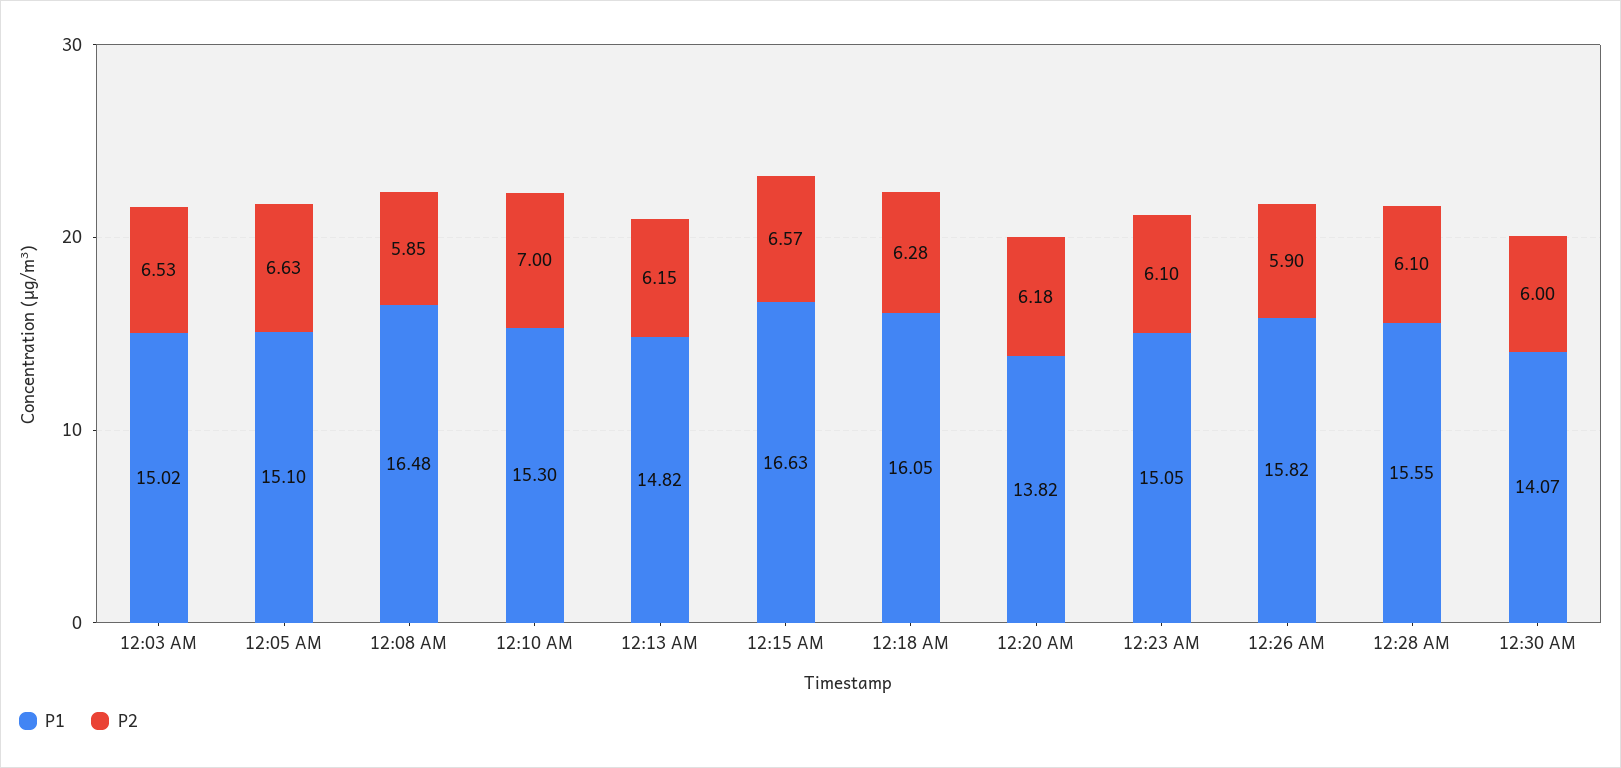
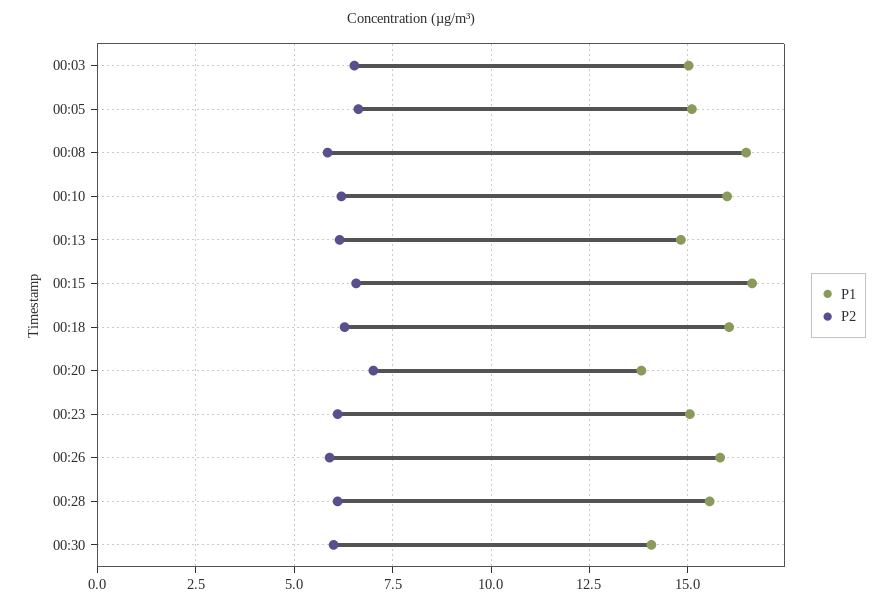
  {
    "P1": {
      "12:03 AM": 15.02,
      "12:05 AM": 15.1,
      "12:08 AM": 16.48,
-     "12:10 AM": 15.3,
+     "12:10 AM": 16,
      "12:13 AM": 14.82,
      "12:15 AM": 16.63,
      "12:18 AM": 16.05,
      "12:20 AM": 13.82,
      "12:23 AM": 15.05,
      "12:26 AM": 15.82,
      "12:28 AM": 15.55,
      "12:30 AM": 14.07
    },
    "P2": {
      "12:03 AM": 6.53,
      "12:05 AM": 6.63,
      "12:08 AM": 5.85,
-     "12:10 AM": 7,
+     "12:10 AM": 6.25,
      "12:13 AM": 6.15,
      "12:15 AM": 6.57,
      "12:18 AM": 6.28,
-     "12:20 AM": 6.18,
+     "12:20 AM": 7,
      "12:23 AM": 6.1,
      "12:26 AM": 5.9,
      "12:28 AM": 6.1,
      "12:30 AM": 6
    }
  }

